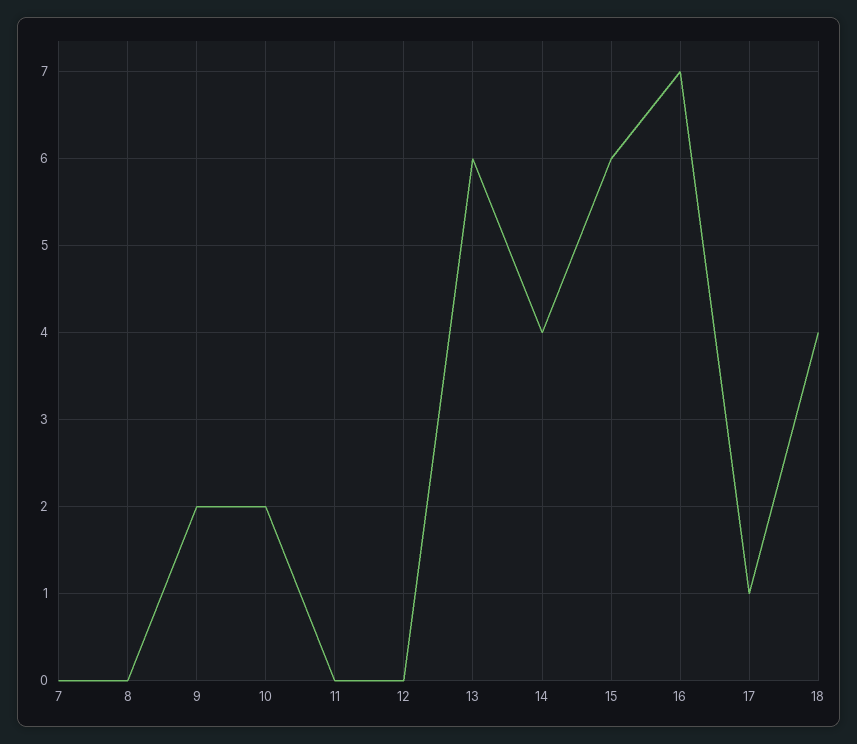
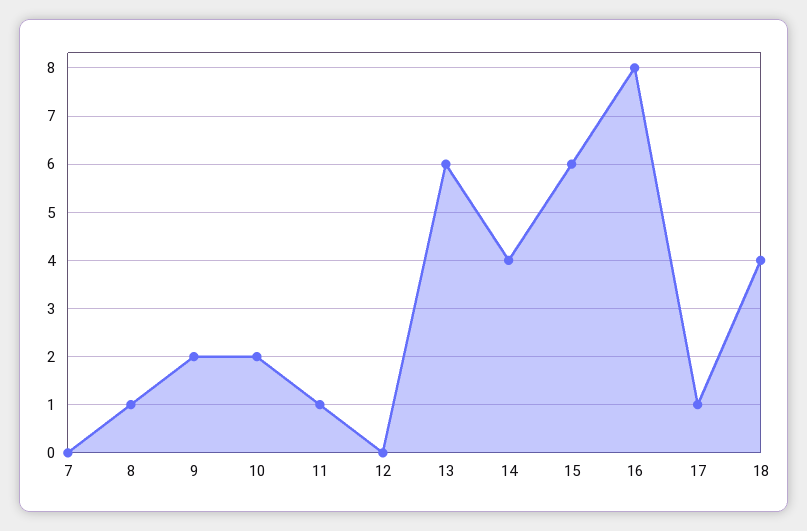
  {
    "7": 0,
-   "8": 0,
+   "8": 1,
    "9": 2,
    "10": 2,
-   "11": 0,
+   "11": 1,
    "12": 0,
    "13": 6,
    "14": 4,
    "15": 6,
-   "16": 7,
+   "16": 8,
    "17": 1,
    "18": 4
  }

